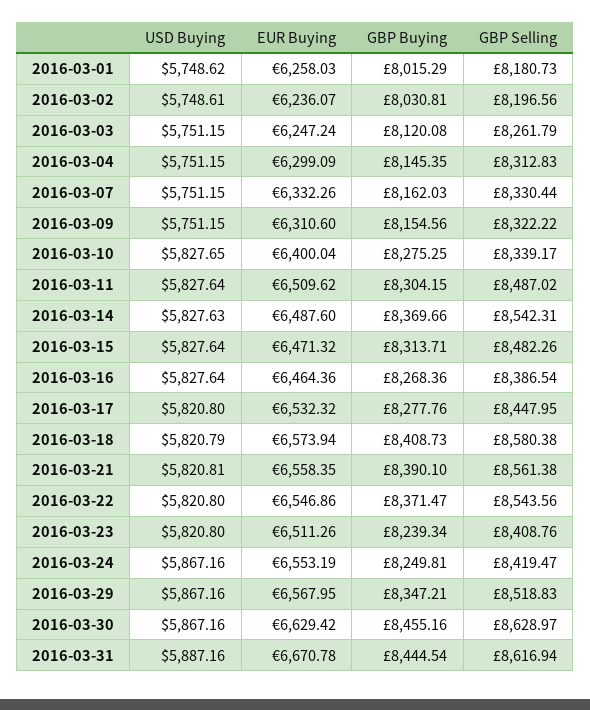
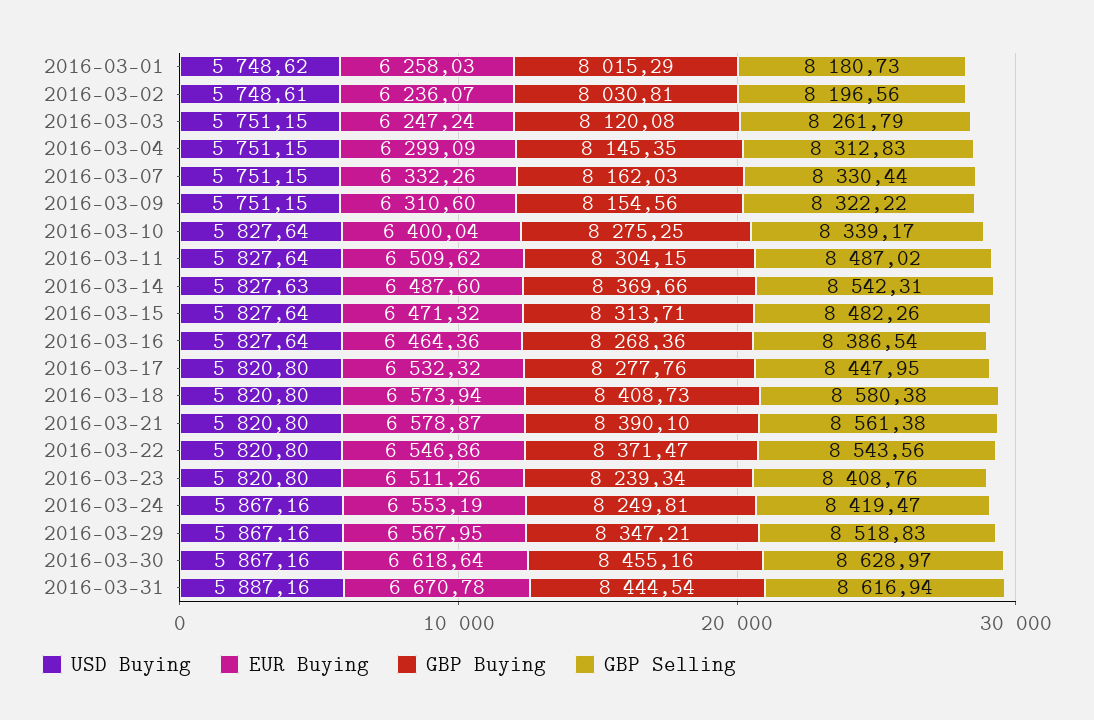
  {
    "USD Buying": {
      "2016-03-01": 5748.62,
      "2016-03-02": 5748.61,
      "2016-03-03": 5751.15,
      "2016-03-04": 5751.15,
      "2016-03-07": 5751.15,
      "2016-03-09": 5751.15,
-     "2016-03-10": 5827.65,
+     "2016-03-10": 5827.64,
      "2016-03-11": 5827.64,
      "2016-03-14": 5827.63,
      "2016-03-15": 5827.64,
      "2016-03-16": 5827.64,
      "2016-03-17": 5820.8,
-     "2016-03-18": 5820.79,
+     "2016-03-18": 5820.8,
-     "2016-03-21": 5820.81,
+     "2016-03-21": 5820.8,
      "2016-03-22": 5820.8,
      "2016-03-23": 5820.8,
      "2016-03-24": 5867.16,
      "2016-03-29": 5867.16,
      "2016-03-30": 5867.16,
      "2016-03-31": 5887.16
    },
    "EUR Buying": {
      "2016-03-01": 6258.03,
      "2016-03-02": 6236.07,
      "2016-03-03": 6247.24,
      "2016-03-04": 6299.09,
      "2016-03-07": 6332.26,
      "2016-03-09": 6310.6,
      "2016-03-10": 6400.04,
      "2016-03-11": 6509.62,
      "2016-03-14": 6487.6,
      "2016-03-15": 6471.32,
      "2016-03-16": 6464.36,
      "2016-03-17": 6532.32,
      "2016-03-18": 6573.94,
-     "2016-03-21": 6558.35,
+     "2016-03-21": 6578.87,
      "2016-03-22": 6546.86,
      "2016-03-23": 6511.26,
      "2016-03-24": 6553.19,
      "2016-03-29": 6567.95,
-     "2016-03-30": 6629.42,
+     "2016-03-30": 6618.64,
      "2016-03-31": 6670.78
    },
    "GBP Buying": {
      "2016-03-01": 8015.29,
      "2016-03-02": 8030.81,
      "2016-03-03": 8120.08,
      "2016-03-04": 8145.35,
      "2016-03-07": 8162.03,
      "2016-03-09": 8154.56,
      "2016-03-10": 8275.25,
      "2016-03-11": 8304.15,
      "2016-03-14": 8369.66,
      "2016-03-15": 8313.71,
      "2016-03-16": 8268.36,
      "2016-03-17": 8277.76,
      "2016-03-18": 8408.73,
      "2016-03-21": 8390.1,
      "2016-03-22": 8371.47,
      "2016-03-23": 8239.34,
      "2016-03-24": 8249.81,
      "2016-03-29": 8347.21,
      "2016-03-30": 8455.16,
      "2016-03-31": 8444.54
    },
    "GBP Selling": {
      "2016-03-01": 8180.73,
      "2016-03-02": 8196.56,
      "2016-03-03": 8261.79,
      "2016-03-04": 8312.83,
      "2016-03-07": 8330.44,
      "2016-03-09": 8322.22,
      "2016-03-10": 8339.17,
      "2016-03-11": 8487.02,
      "2016-03-14": 8542.31,
      "2016-03-15": 8482.26,
      "2016-03-16": 8386.54,
      "2016-03-17": 8447.95,
      "2016-03-18": 8580.38,
      "2016-03-21": 8561.38,
      "2016-03-22": 8543.56,
      "2016-03-23": 8408.76,
      "2016-03-24": 8419.47,
      "2016-03-29": 8518.83,
      "2016-03-30": 8628.97,
      "2016-03-31": 8616.94
    }
  }

